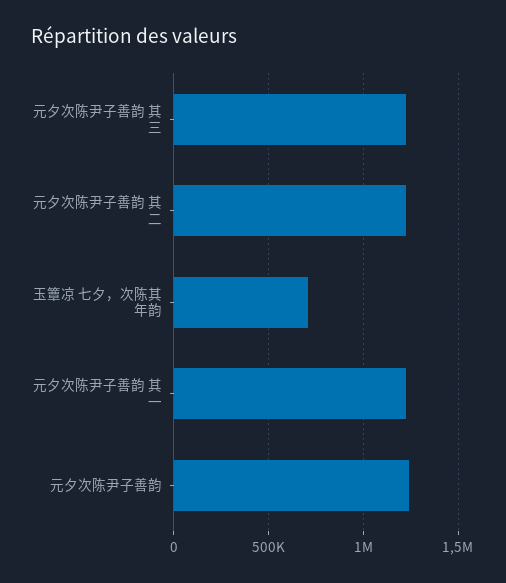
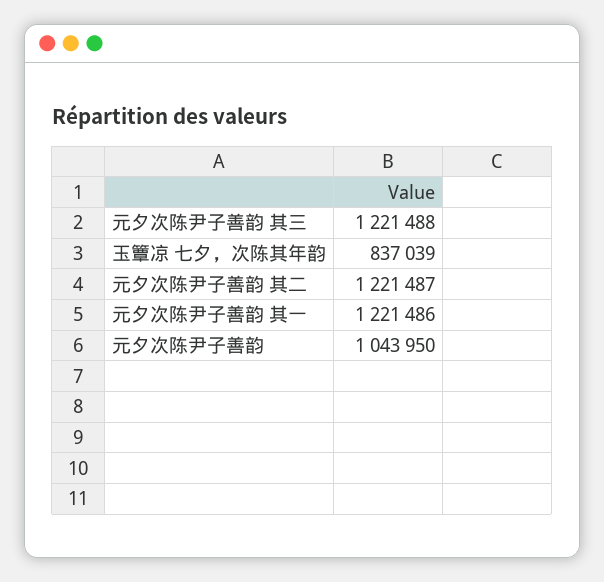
  {
    "元夕次陈尹子善韵 其三": 1221488,
    "元夕次陈尹子善韵 其二": 1221487,
-   "玉簟凉 七夕，次陈其年韵": 700000,
+   "玉簟凉 七夕，次陈其年韵": 837039,
    "元夕次陈尹子善韵 其一": 1221486,
-   "元夕次陈尹子善韵": 1250000
+   "元夕次陈尹子善韵": 1043950
  }

